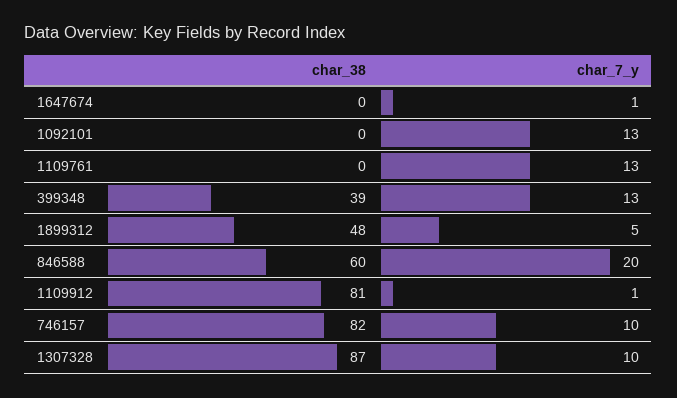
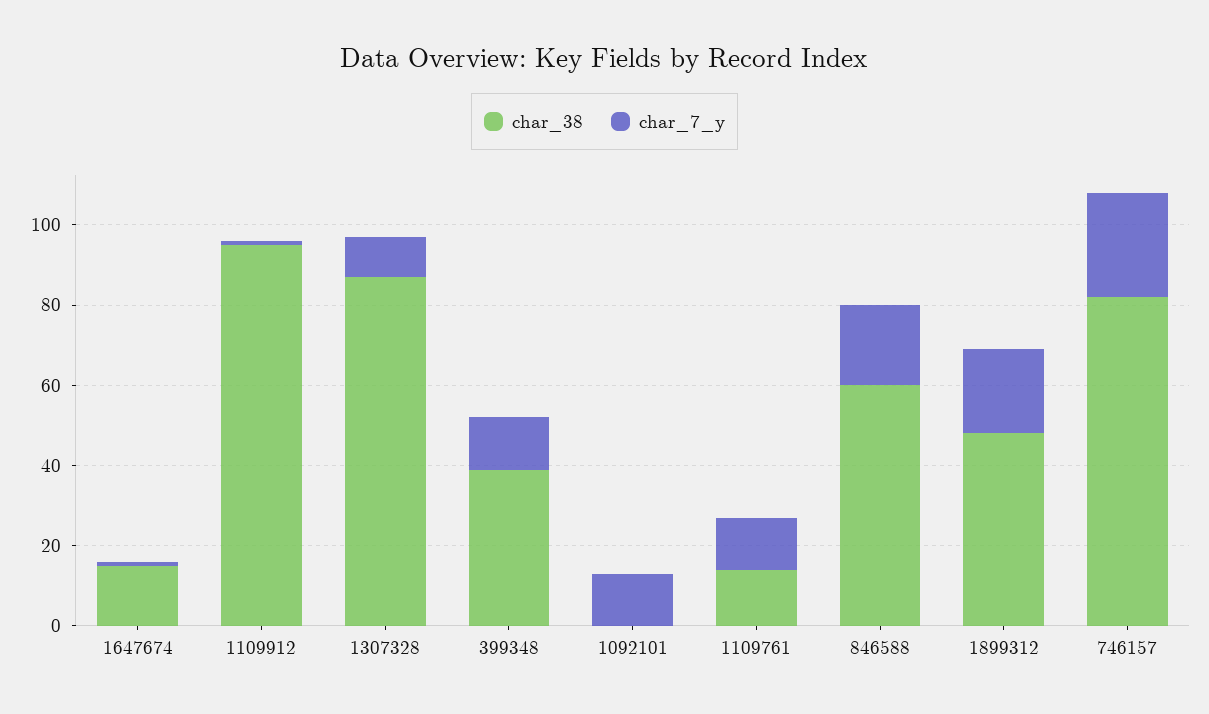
  {
    "char_38": {
-     "1647674": 0,
+     "1647674": 15,
      "1092101": 0,
-     "1109761": 0,
+     "1109761": 15,
      "399348": 39,
      "1899312": 48,
      "846588": 60,
-     "1109912": 81,
+     "1109912": 95,
      "746157": 82,
      "1307328": 87
    },
    "char_7_y": {
      "1647674": 1,
      "1092101": 13,
      "1109761": 13,
      "399348": 13,
-     "1899312": 5,
+     "1899312": 20,
      "846588": 20,
      "1109912": 1,
-     "746157": 10,
+     "746157": 25,
      "1307328": 10
    }
  }

